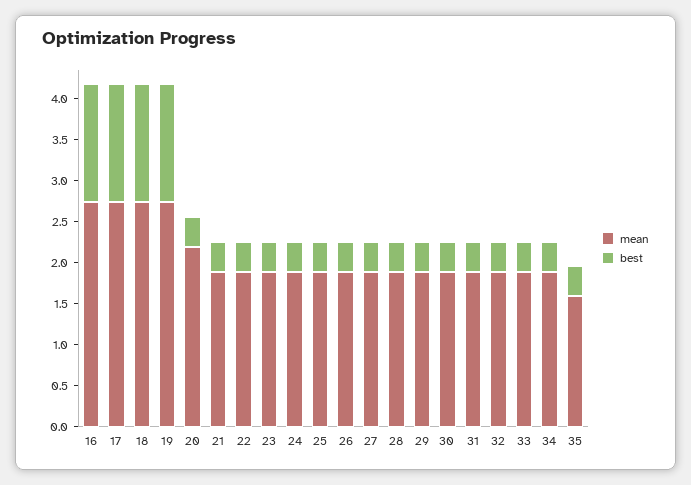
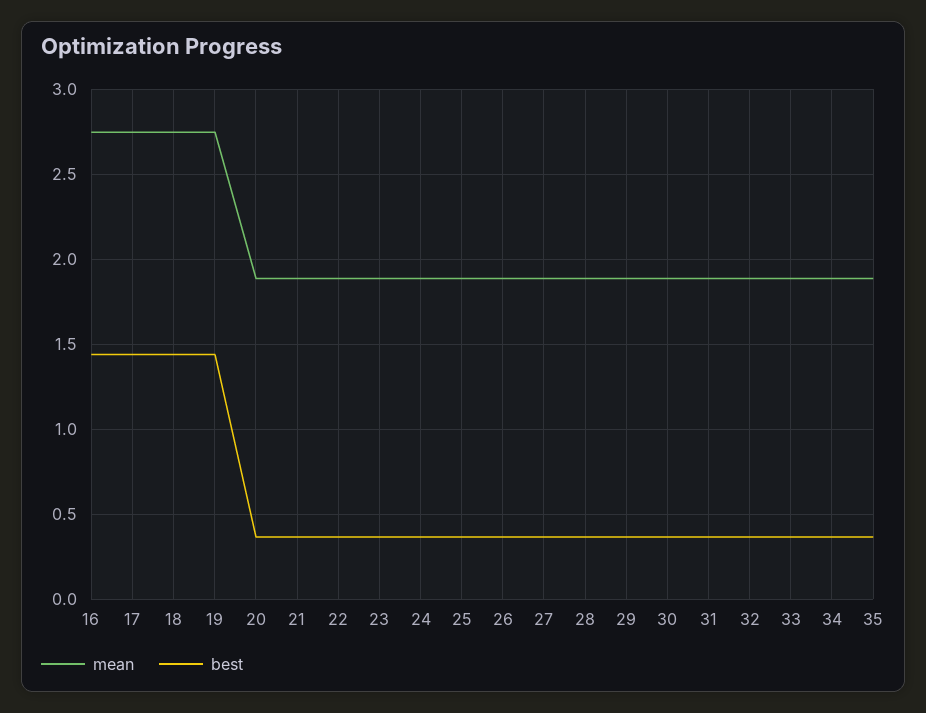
  {
    "mean": {
      "16": 2.75,
      "17": 2.75,
      "18": 2.75,
      "19": 2.75,
-     "20": 2.2,
+     "20": 1.9,
      "21": 1.9,
      "22": 1.9,
      "23": 1.9,
      "24": 1.9,
      "25": 1.9,
      "26": 1.9,
      "27": 1.9,
      "28": 1.9,
      "29": 1.9,
      "30": 1.9,
      "31": 1.9,
      "32": 1.9,
      "33": 1.9,
      "34": 1.9,
-     "35": 1.6
+     "35": 1.9
    },
    "best": {
      "16": 1.45,
      "17": 1.45,
      "18": 1.45,
      "19": 1.45,
      "20": 0.35,
      "21": 0.35,
      "22": 0.35,
      "23": 0.35,
      "24": 0.35,
      "25": 0.35,
      "26": 0.35,
      "27": 0.35,
      "28": 0.35,
      "29": 0.35,
      "30": 0.35,
      "31": 0.35,
      "32": 0.35,
      "33": 0.35,
      "34": 0.35,
      "35": 0.35
    }
  }

